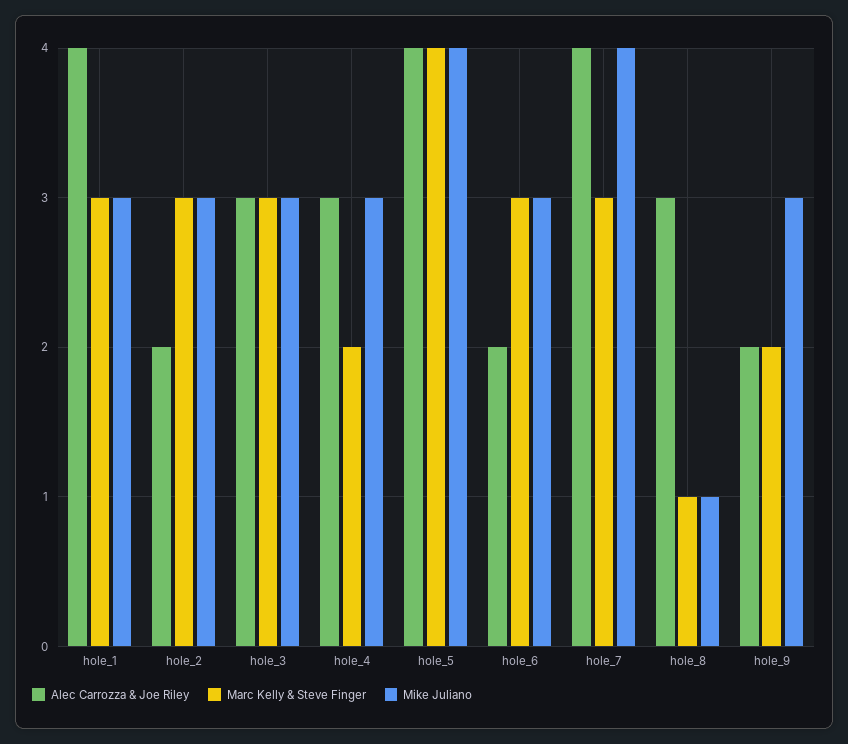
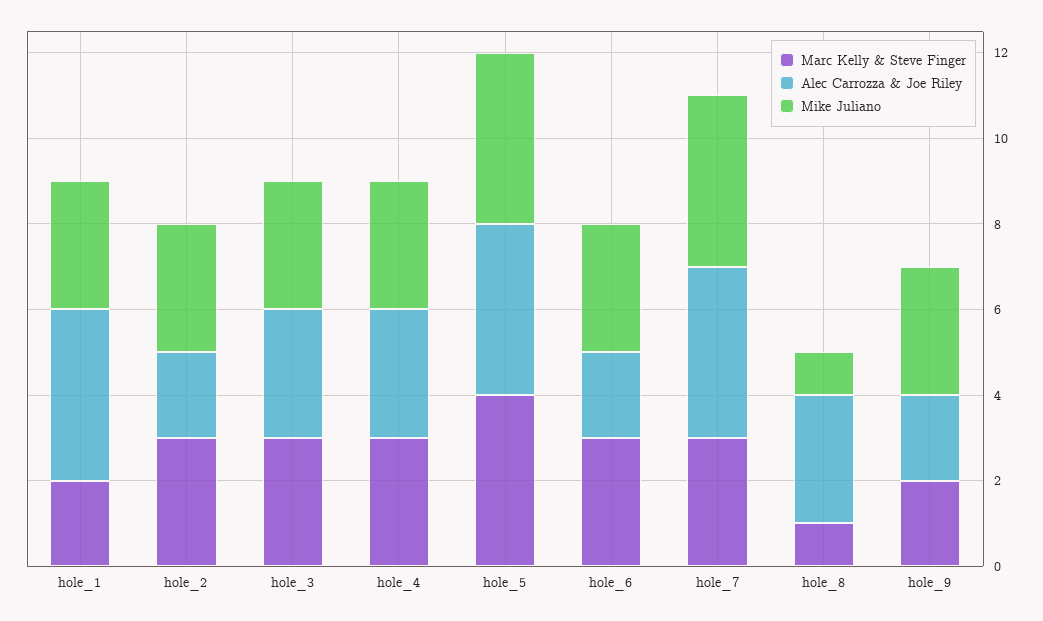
  {
    "Alec Carrozza & Joe Riley": {
      "hole_1": 4,
      "hole_2": 2,
      "hole_3": 3,
      "hole_4": 3,
      "hole_5": 4,
      "hole_6": 2,
      "hole_7": 4,
      "hole_8": 3,
      "hole_9": 2
    },
    "Marc Kelly & Steve Finger": {
-     "hole_1": 3,
+     "hole_1": 2,
      "hole_2": 3,
      "hole_3": 3,
-     "hole_4": 2,
+     "hole_4": 3,
      "hole_5": 4,
      "hole_6": 3,
      "hole_7": 3,
      "hole_8": 1,
      "hole_9": 2
    },
    "Mike Juliano": {
      "hole_1": 3,
      "hole_2": 3,
      "hole_3": 3,
      "hole_4": 3,
      "hole_5": 4,
      "hole_6": 3,
      "hole_7": 4,
      "hole_8": 1,
      "hole_9": 3
    }
  }

